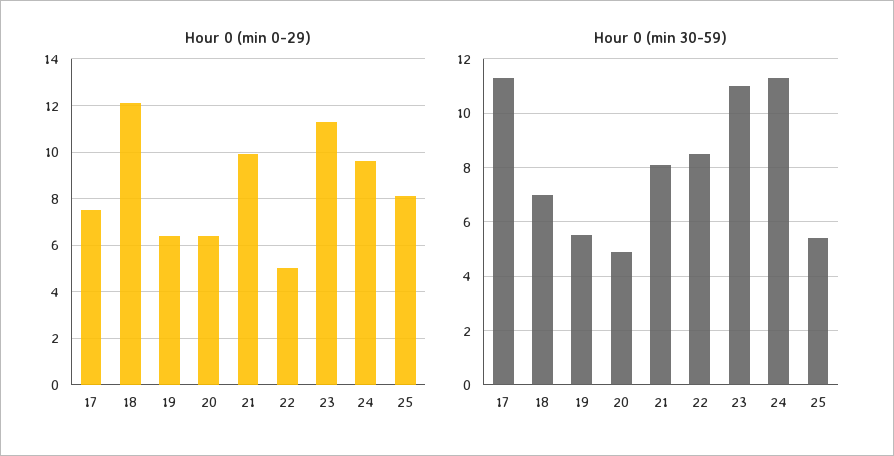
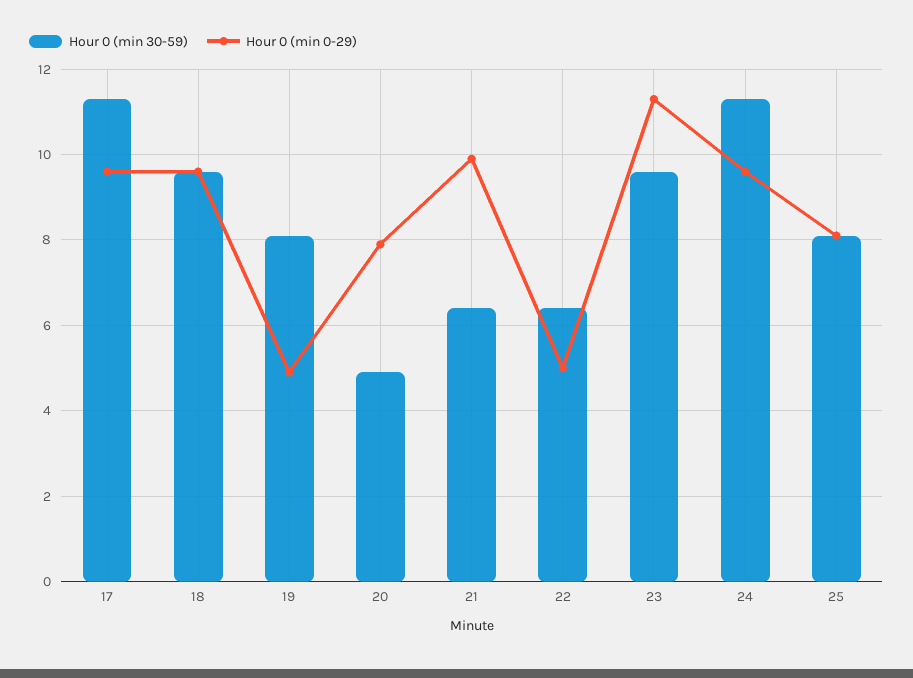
  {
    "Hour 0 (min 0-29)": {
-     "17": 7.5,
+     "17": 9.5,
-     "18": 12,
+     "18": 9.5,
-     "19": 6.5,
+     "19": 5,
-     "20": 6.5,
+     "20": 8,
      "21": 10,
      "22": 5,
      "23": 11.5,
      "24": 9.5,
      "25": 8
    },
    "Hour 0 (min 30-59)": {
      "17": 11.5,
-     "18": 7,
+     "18": 9.5,
-     "19": 5.5,
+     "19": 8,
      "20": 5,
-     "21": 8,
+     "21": 6.5,
-     "22": 8.5,
+     "22": 6.5,
-     "23": 11,
+     "23": 9.5,
      "24": 11.5,
-     "25": 5.5
+     "25": 8
    }
  }

